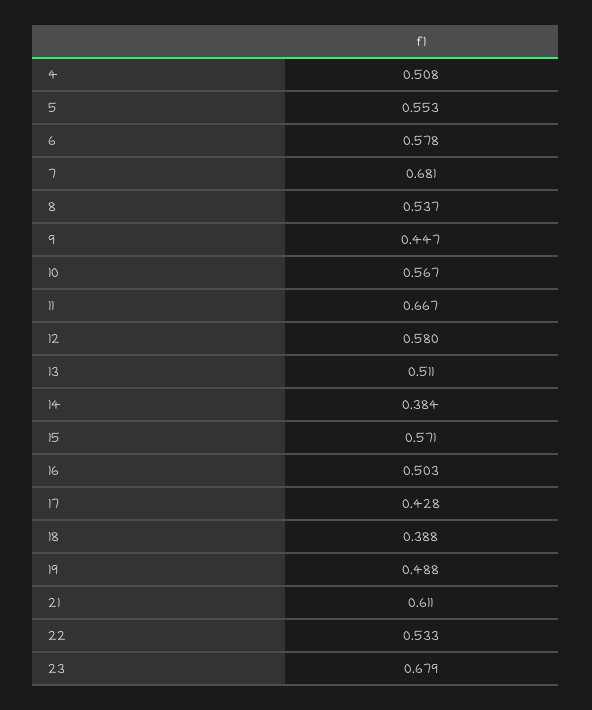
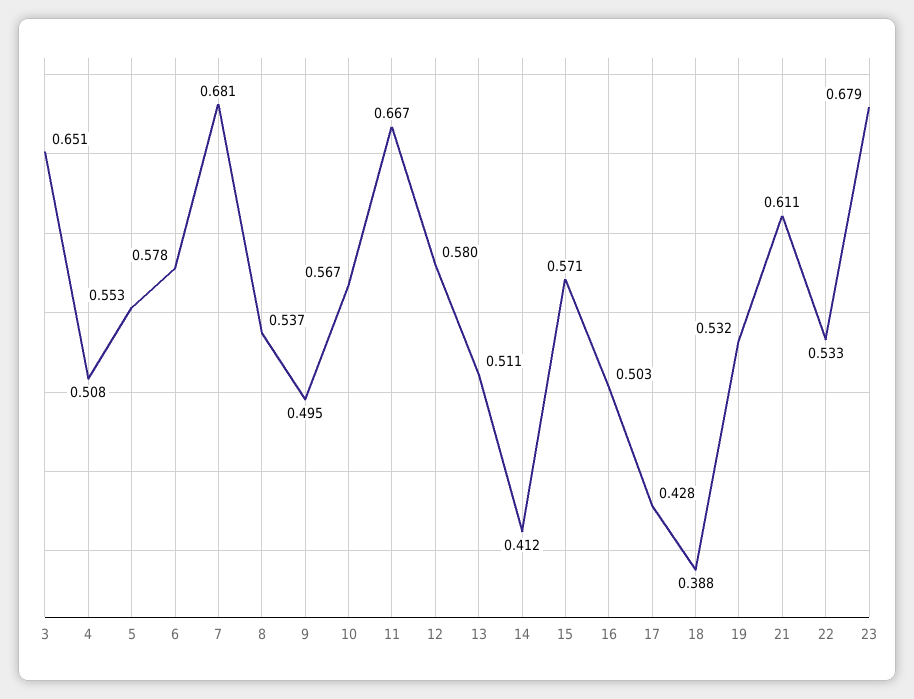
  {
    "4": 0.508,
    "5": 0.553,
    "6": 0.578,
    "7": 0.681,
    "8": 0.537,
-   "9": 0.447,
+   "9": 0.495,
    "10": 0.567,
    "11": 0.667,
    "12": 0.58,
    "13": 0.511,
-   "14": 0.384,
+   "14": 0.412,
    "15": 0.571,
    "16": 0.503,
    "17": 0.428,
    "18": 0.388,
-   "19": 0.488,
+   "19": 0.532,
    "21": 0.611,
    "22": 0.533,
-   "23": 0.679
+   "23": 0.679,
+   "3": 0.651
  }

